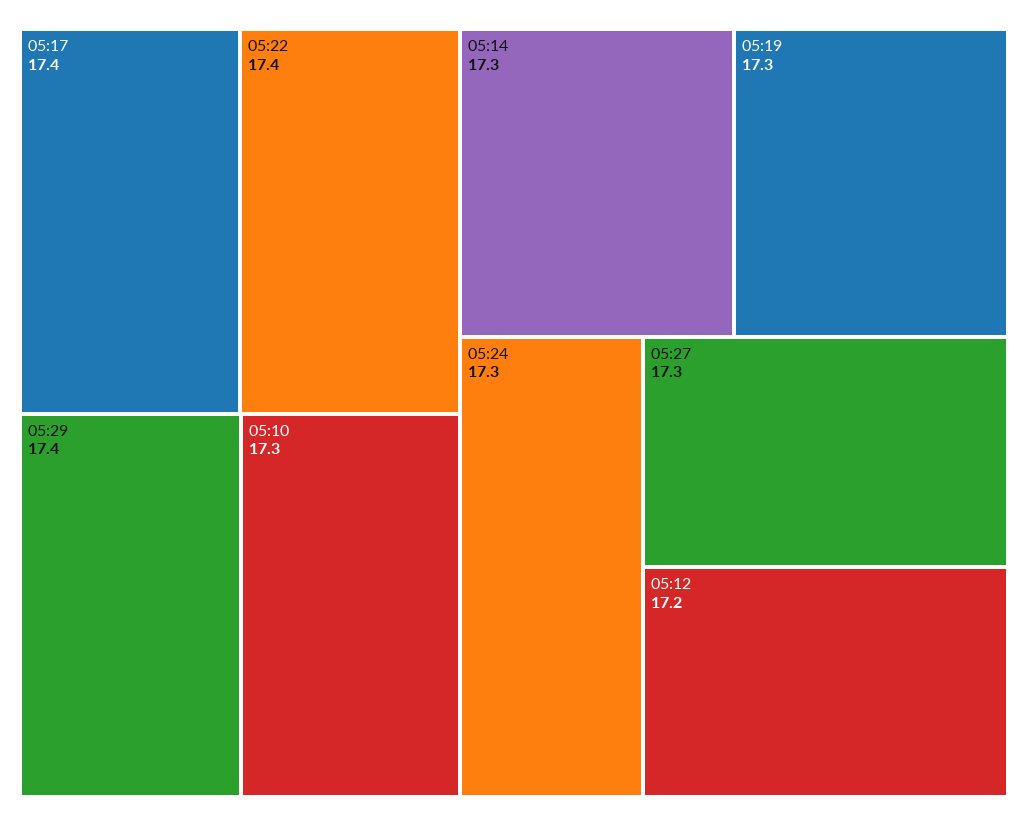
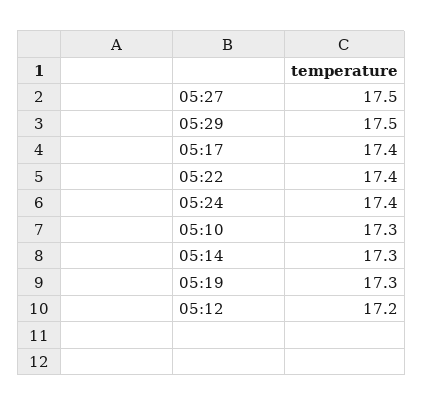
  {
    "05:17": 17.4,
    "05:22": 17.4,
-   "05:29": 17.4,
+   "05:29": 17.5,
    "05:10": 17.3,
    "05:14": 17.3,
    "05:19": 17.3,
-   "05:24": 17.3,
+   "05:24": 17.4,
-   "05:27": 17.3,
+   "05:27": 17.5,
    "05:12": 17.2
  }

